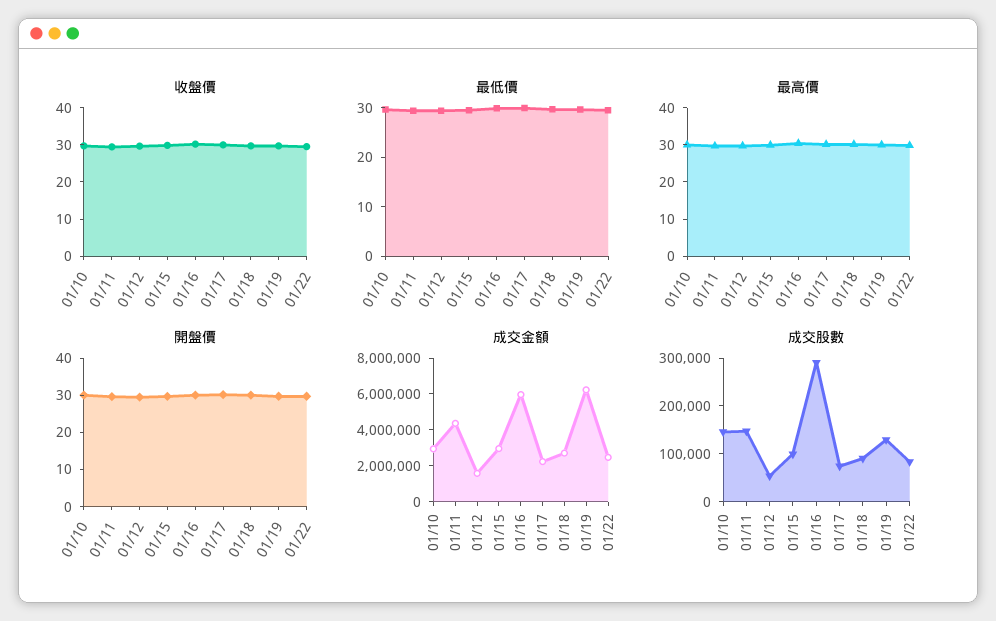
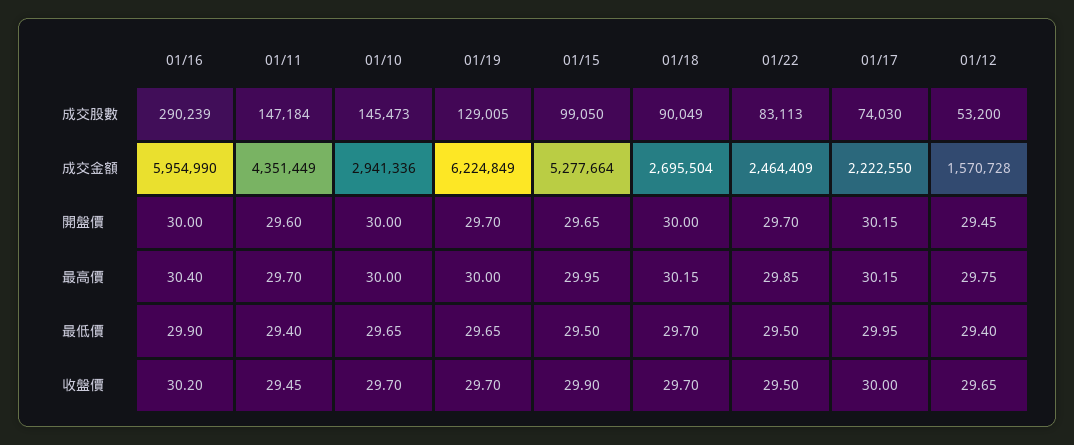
  {
    "收盤價": {
      "01/10": 29.7,
      "01/11": 29.45,
      "01/12": 29.65,
      "01/15": 29.9,
      "01/16": 30.2,
      "01/17": 30,
      "01/18": 29.7,
      "01/19": 29.7,
      "01/22": 29.5
    },
    "最低價": {
      "01/10": 29.65,
      "01/11": 29.4,
      "01/12": 29.4,
      "01/15": 29.5,
      "01/16": 29.9,
      "01/17": 29.95,
      "01/18": 29.7,
      "01/19": 29.65,
      "01/22": 29.5
    },
    "最高價": {
      "01/10": 30,
      "01/11": 29.7,
      "01/12": 29.75,
      "01/15": 29.95,
      "01/16": 30.4,
      "01/17": 30.15,
      "01/18": 30.15,
      "01/19": 30,
      "01/22": 29.85
    },
    "開盤價": {
      "01/10": 30,
      "01/11": 29.6,
      "01/12": 29.45,
      "01/15": 29.65,
      "01/16": 30,
      "01/17": 30.15,
      "01/18": 30,
      "01/19": 29.7,
      "01/22": 29.7
    },
    "成交金額": {
      "01/10": 2941336,
      "01/11": 4351449,
      "01/12": 1570728,
-     "01/15": 3000000,
+     "01/15": 5277664,
      "01/16": 5954990,
      "01/17": 2222550,
      "01/18": 2695504,
      "01/19": 6224849,
      "01/22": 2464409
    },
    "成交股數": {
      "01/10": 145473,
      "01/11": 147184,
      "01/12": 53200,
      "01/15": 99050,
      "01/16": 290239,
      "01/17": 74030,
      "01/18": 90049,
      "01/19": 129005,
      "01/22": 83113
    }
  }

